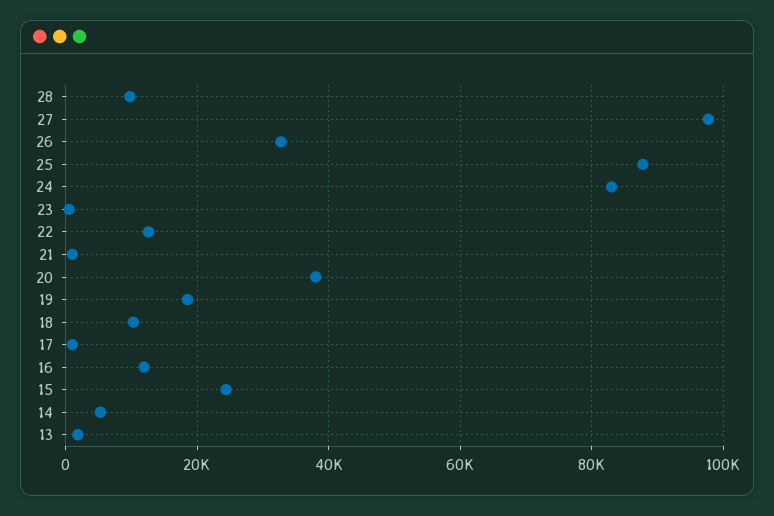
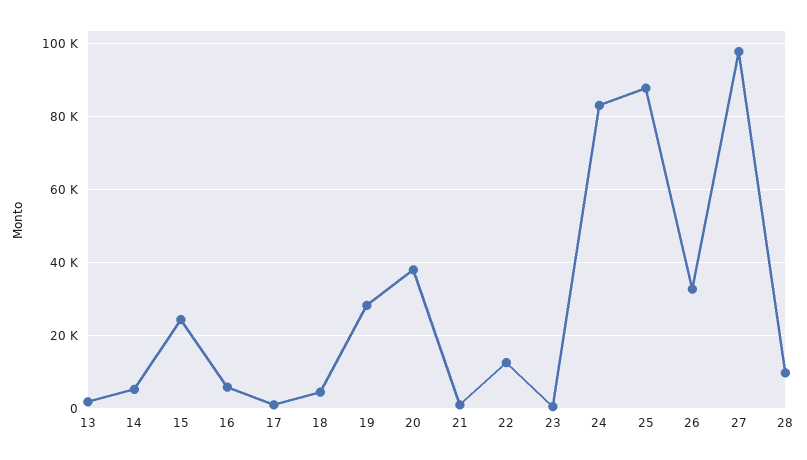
  {
    "28": 10000,
    "27": 98000,
    "26": 32000,
    "25": 88000,
    "24": 84000,
    "23": 0,
    "22": 12000,
    "21": 2000,
    "20": 38000,
-   "19": 18000,
+   "19": 28000,
-   "18": 10000,
+   "18": 4000,
    "17": 2000,
-   "16": 12000,
+   "16": 6000,
    "15": 24000,
    "14": 6000,
    "13": 2000
  }

